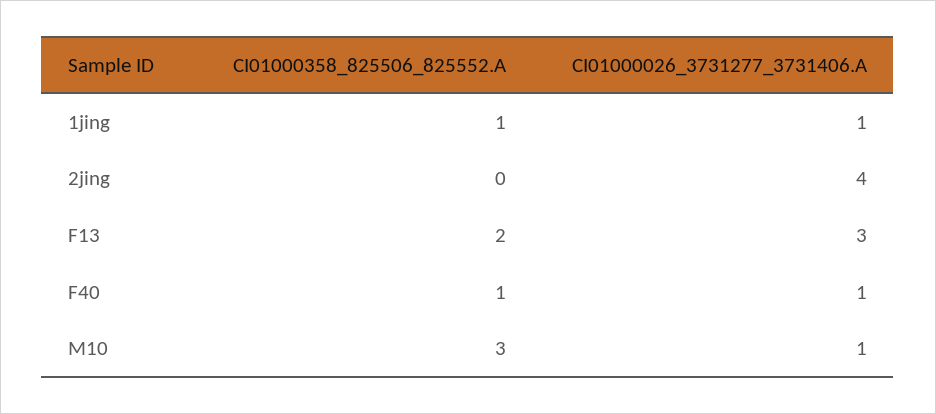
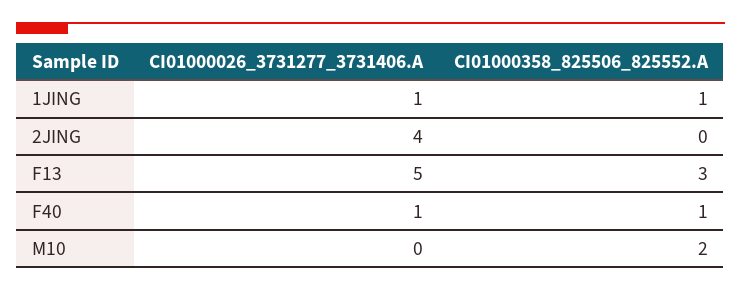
  {
    "CI01000358_825506_825552.A": {
      "1jing": 1,
      "2jing": 0,
-     "F13": 2,
+     "F13": 3,
      "F40": 1,
-     "M10": 3
+     "M10": 2
    },
    "CI01000026_3731277_3731406.A": {
      "1jing": 1,
      "2jing": 4,
-     "F13": 3,
+     "F13": 5,
      "F40": 1,
-     "M10": 1
+     "M10": 0
    }
  }

